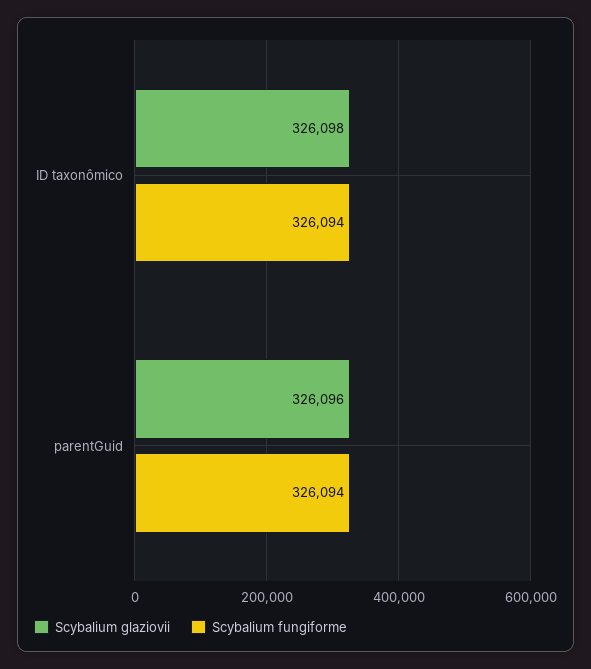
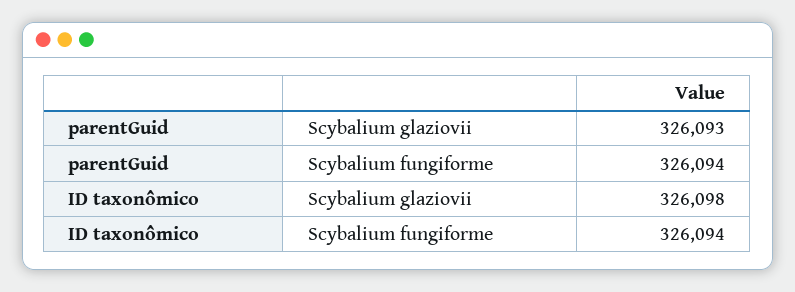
  {
    "Scybalium glaziovii": {
      "ID taxonômico": 326098,
-     "parentGuid": 326096
+     "parentGuid": 326093
    },
    "Scybalium fungiforme": {
      "ID taxonômico": 326094,
      "parentGuid": 326094
    }
  }

